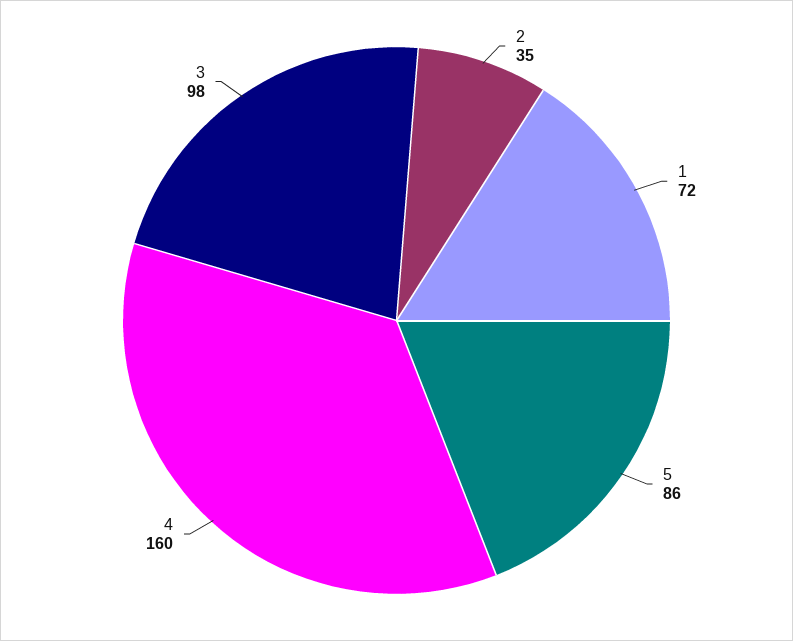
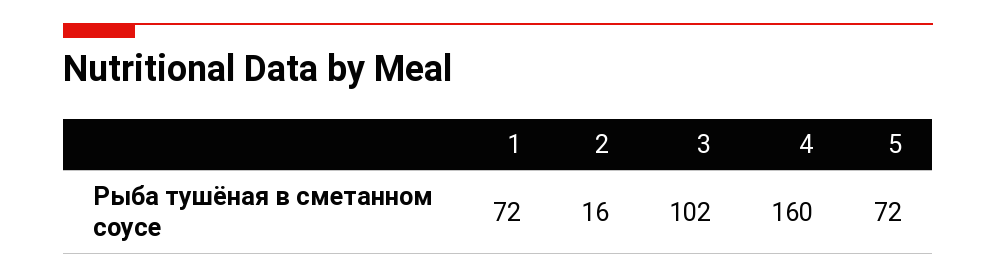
  {
-   "2": 35,
+   "2": 16,
    "1": 72,
-   "5": 86,
+   "5": 72,
    "4": 160,
-   "3": 98
+   "3": 102
  }

